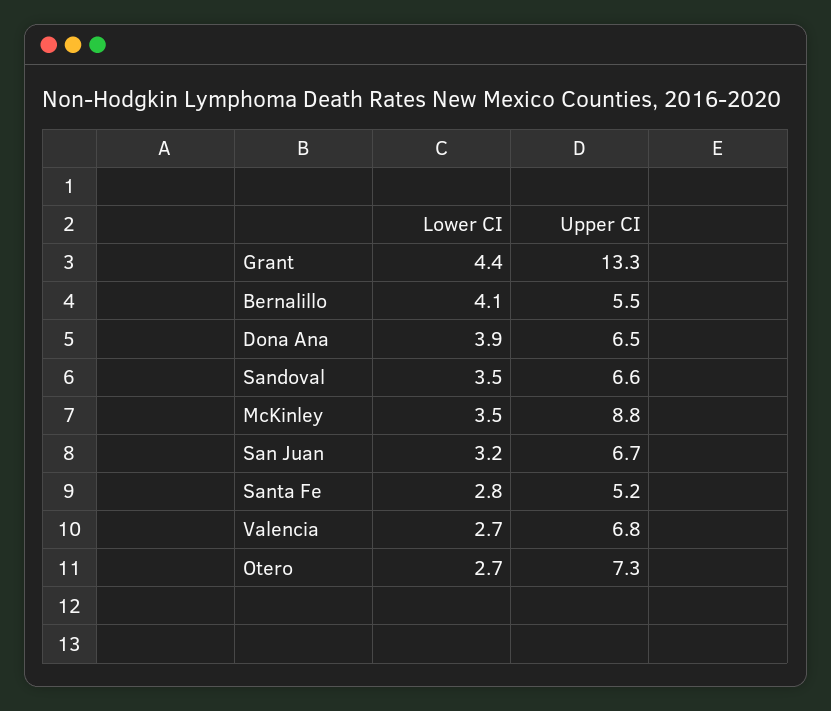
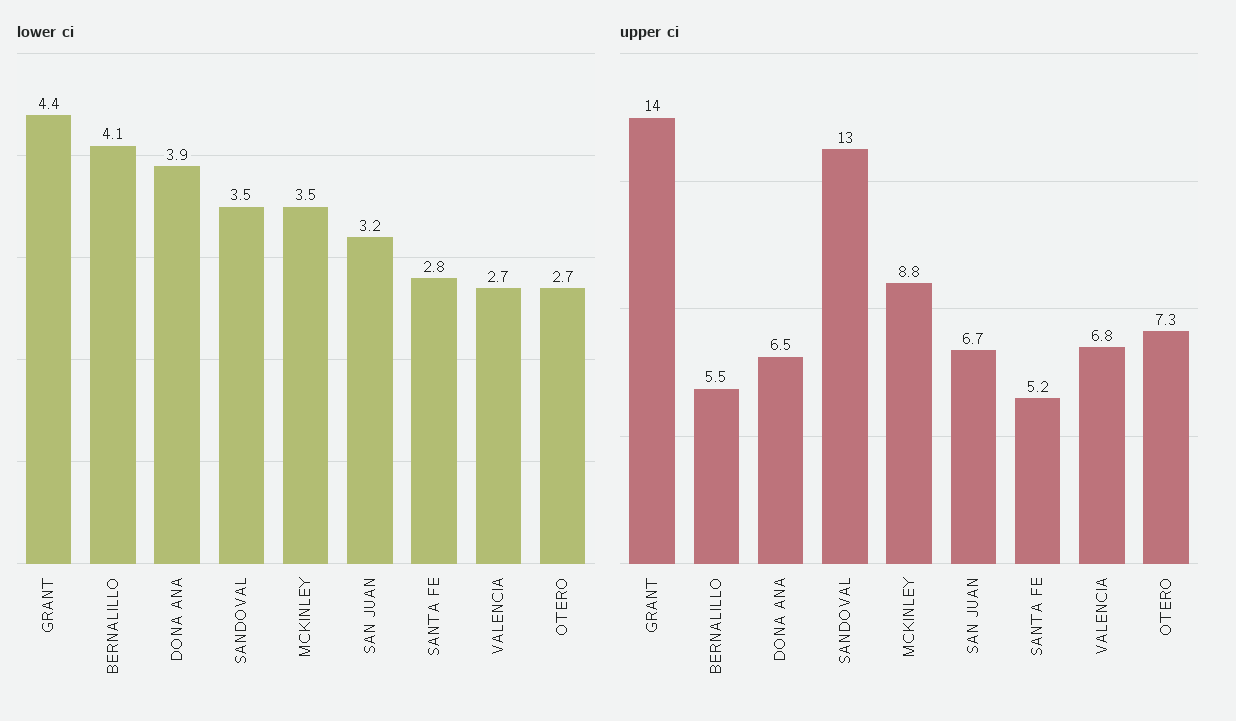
  {
    "Lower CI": {
      "Grant": 4.4,
      "Bernalillo": 4.1,
      "Dona Ana": 3.9,
      "Sandoval": 3.5,
      "McKinley": 3.5,
      "San Juan": 3.2,
      "Santa Fe": 2.8,
      "Valencia": 2.7,
      "Otero": 2.7
    },
    "Upper CI": {
-     "Grant": 13.3,
+     "Grant": 14,
      "Bernalillo": 5.5,
      "Dona Ana": 6.5,
-     "Sandoval": 6.6,
+     "Sandoval": 13,
      "McKinley": 8.8,
      "San Juan": 6.7,
      "Santa Fe": 5.2,
      "Valencia": 6.8,
      "Otero": 7.3
    }
  }

